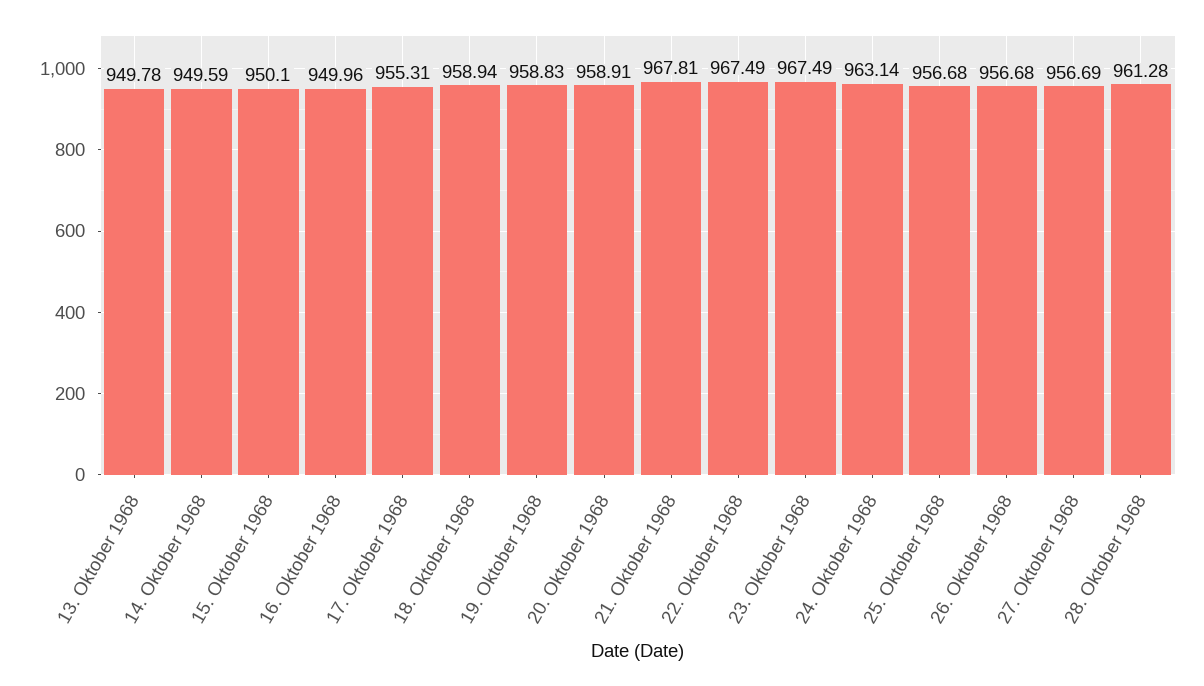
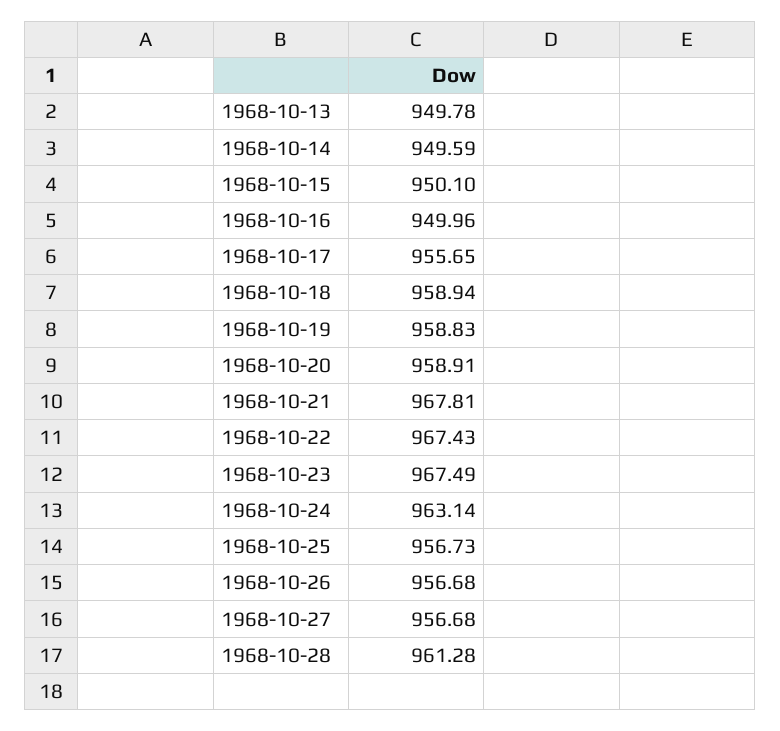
  {
    "13. Oktober 1968": 949.78,
    "14. Oktober 1968": 949.59,
    "15. Oktober 1968": 950.1,
    "16. Oktober 1968": 949.96,
-   "17. Oktober 1968": 955.31,
+   "17. Oktober 1968": 955.65,
    "18. Oktober 1968": 958.94,
    "19. Oktober 1968": 958.83,
    "20. Oktober 1968": 958.91,
    "21. Oktober 1968": 967.81,
-   "22. Oktober 1968": 967.49,
+   "22. Oktober 1968": 967.43,
    "23. Oktober 1968": 967.49,
    "24. Oktober 1968": 963.14,
-   "25. Oktober 1968": 956.68,
+   "25. Oktober 1968": 956.73,
    "26. Oktober 1968": 956.68,
-   "27. Oktober 1968": 956.69,
+   "27. Oktober 1968": 956.68,
    "28. Oktober 1968": 961.28
  }

